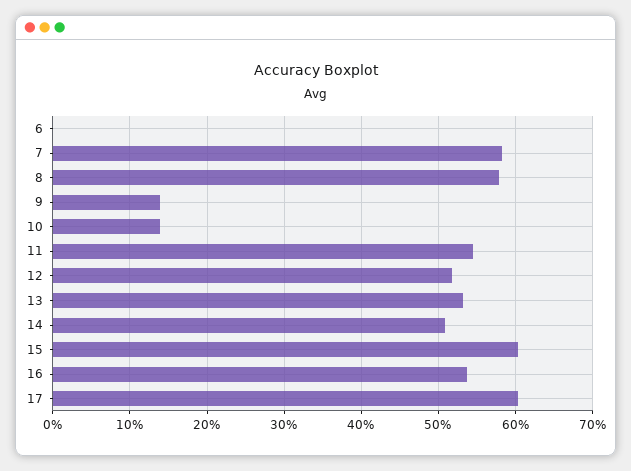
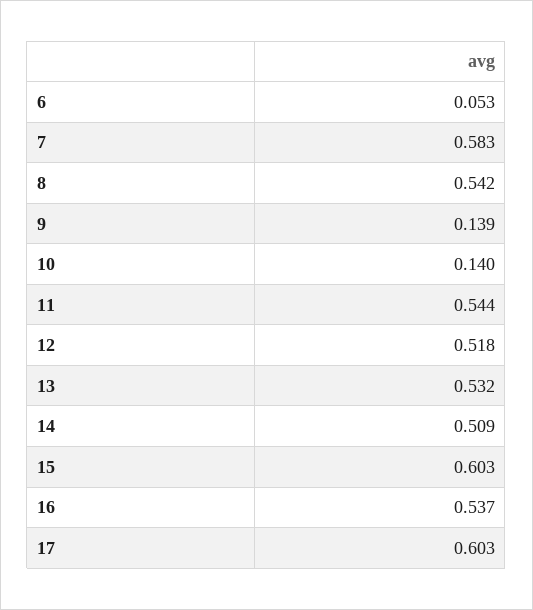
  {
-   "6": 0,
+   "6": 0.053,
    "7": 0.583,
-   "8": 0.58,
+   "8": 0.542,
    "9": 0.139,
    "10": 0.14,
    "11": 0.544,
    "12": 0.518,
    "13": 0.532,
    "14": 0.509,
    "15": 0.603,
    "16": 0.537,
    "17": 0.603
  }

